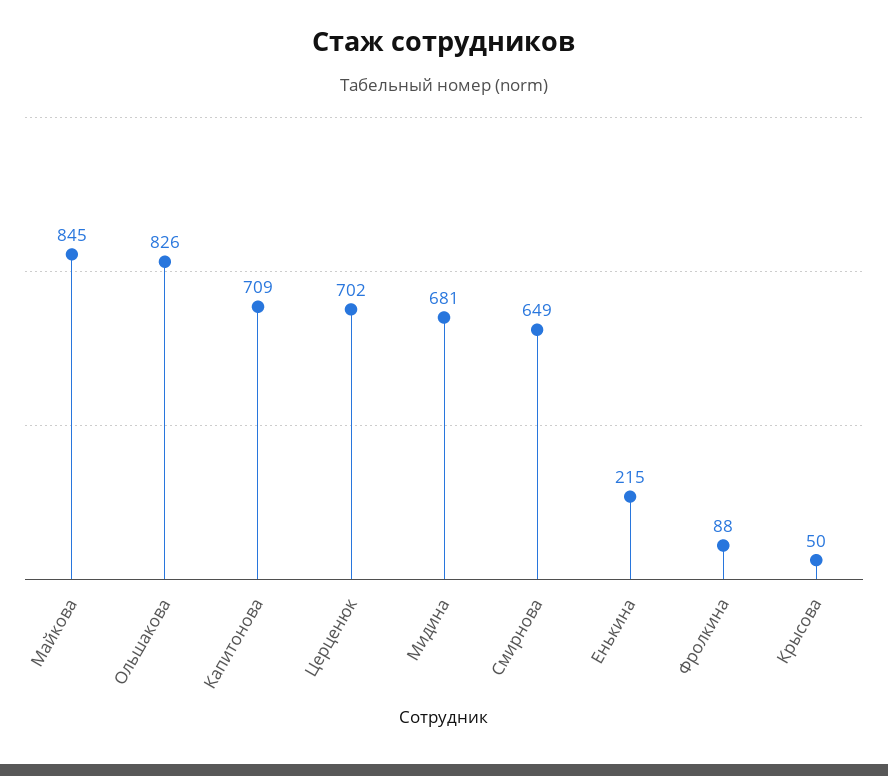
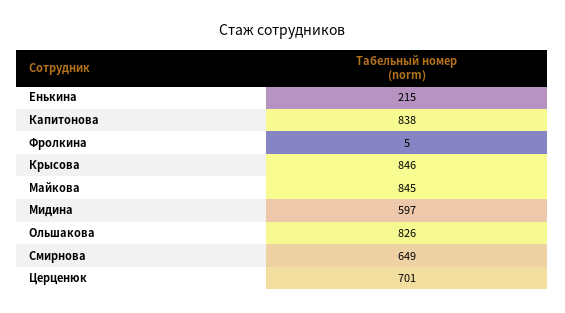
  {
    "Майкова": 845,
    "Ольшакова": 826,
-   "Капитонова": 709,
+   "Капитонова": 838,
-   "Церценюк": 702,
+   "Церценюк": 701,
-   "Мидина": 681,
+   "Мидина": 597,
    "Смирнова": 649,
    "Енькина": 215,
-   "Фролкина": 88,
+   "Фролкина": 5,
-   "Крысова": 50
+   "Крысова": 846
  }

